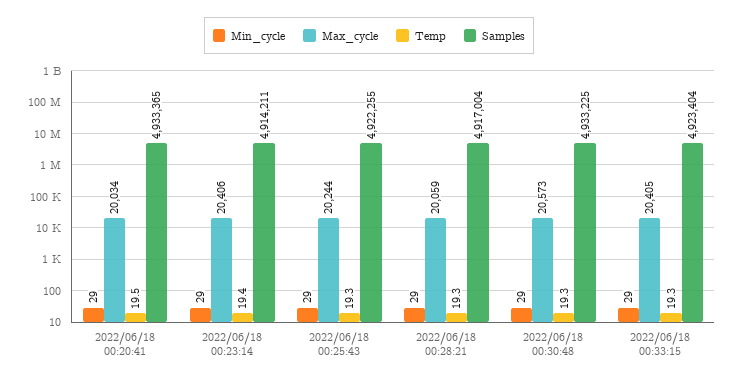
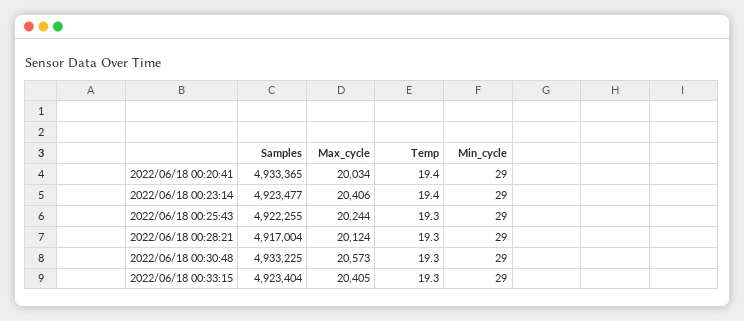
  {
    "Min_cycle": {
      "2022/06/18 00:20:41": 29,
      "2022/06/18 00:23:14": 29,
      "2022/06/18 00:25:43": 29,
      "2022/06/18 00:28:21": 29,
      "2022/06/18 00:30:48": 29,
      "2022/06/18 00:33:15": 29
    },
    "Max_cycle": {
      "2022/06/18 00:20:41": 20034,
      "2022/06/18 00:23:14": 20406,
      "2022/06/18 00:25:43": 20244,
-     "2022/06/18 00:28:21": 20059,
+     "2022/06/18 00:28:21": 20124,
      "2022/06/18 00:30:48": 20573,
      "2022/06/18 00:33:15": 20405
    },
    "Temp": {
-     "2022/06/18 00:20:41": 19.5,
+     "2022/06/18 00:20:41": 19.4,
      "2022/06/18 00:23:14": 19.4,
      "2022/06/18 00:25:43": 19.3,
      "2022/06/18 00:28:21": 19.3,
      "2022/06/18 00:30:48": 19.3,
      "2022/06/18 00:33:15": 19.3
    },
    "Samples": {
      "2022/06/18 00:20:41": 4933365,
-     "2022/06/18 00:23:14": 4914211,
+     "2022/06/18 00:23:14": 4923477,
      "2022/06/18 00:25:43": 4922255,
      "2022/06/18 00:28:21": 4917004,
      "2022/06/18 00:30:48": 4933225,
      "2022/06/18 00:33:15": 4923404
    }
  }

